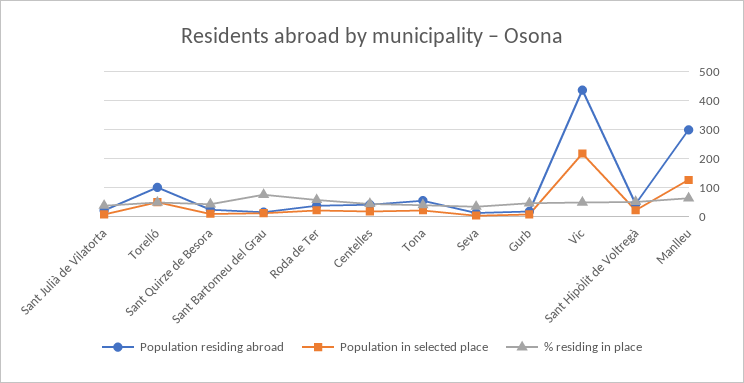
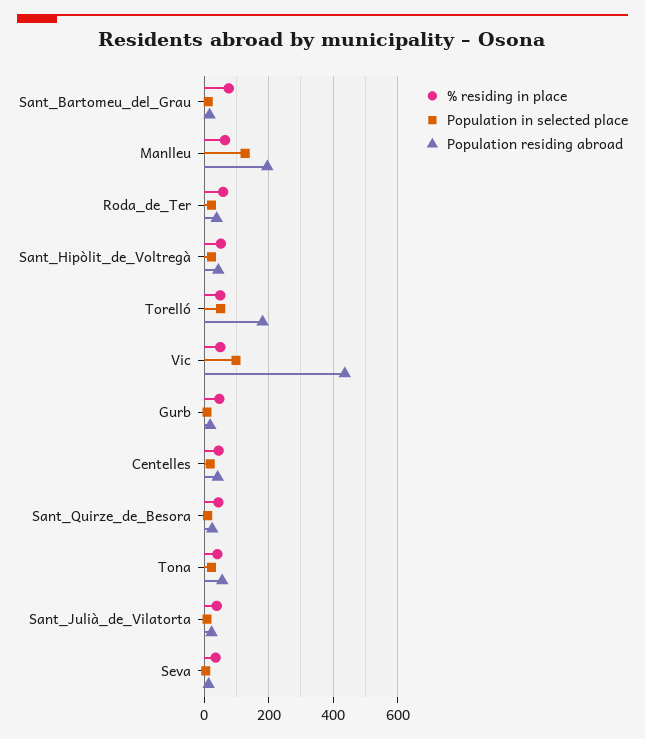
  {
    "Population residing abroad": {
      "Sant Julià de Vilatorta": 20,
-     "Torelló": 100,
+     "Torelló": 180,
      "Sant Quirze de Besora": 20,
      "Sant Bartomeu del Grau": 20,
      "Roda de Ter": 40,
      "Centelles": 40,
      "Tona": 60,
      "Seva": 20,
      "Gurb": 20,
      "Vic": 440,
      "Sant Hipòlit de Voltregà": 40,
-     "Manlleu": 300
+     "Manlleu": 200
    },
    "Population in selected place": {
      "Sant Julià de Vilatorta": 0,
      "Torelló": 60,
      "Sant Quirze de Besora": 20,
      "Sant Bartomeu del Grau": 20,
      "Roda de Ter": 20,
      "Centelles": 20,
      "Tona": 20,
      "Seva": 0,
      "Gurb": 0,
-     "Vic": 225,
+     "Vic": 100,
      "Sant Hipòlit de Voltregà": 20,
      "Manlleu": 120
    },
    "% residing in place": {
      "Sant Julià de Vilatorta": 40,
      "Torelló": 60,
      "Sant Quirze de Besora": 40,
      "Sant Bartomeu del Grau": 80,
      "Roda de Ter": 60,
      "Centelles": 40,
      "Tona": 40,
      "Seva": 40,
      "Gurb": 40,
      "Vic": 60,
      "Sant Hipòlit de Voltregà": 60,
      "Manlleu": 60
    }
  }

